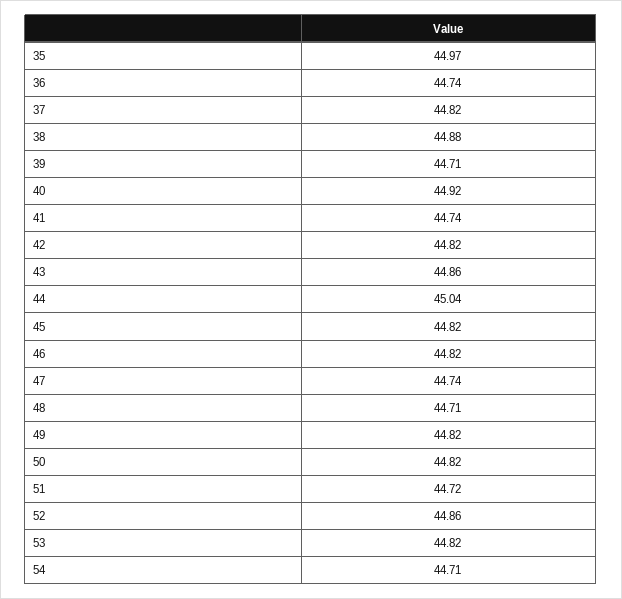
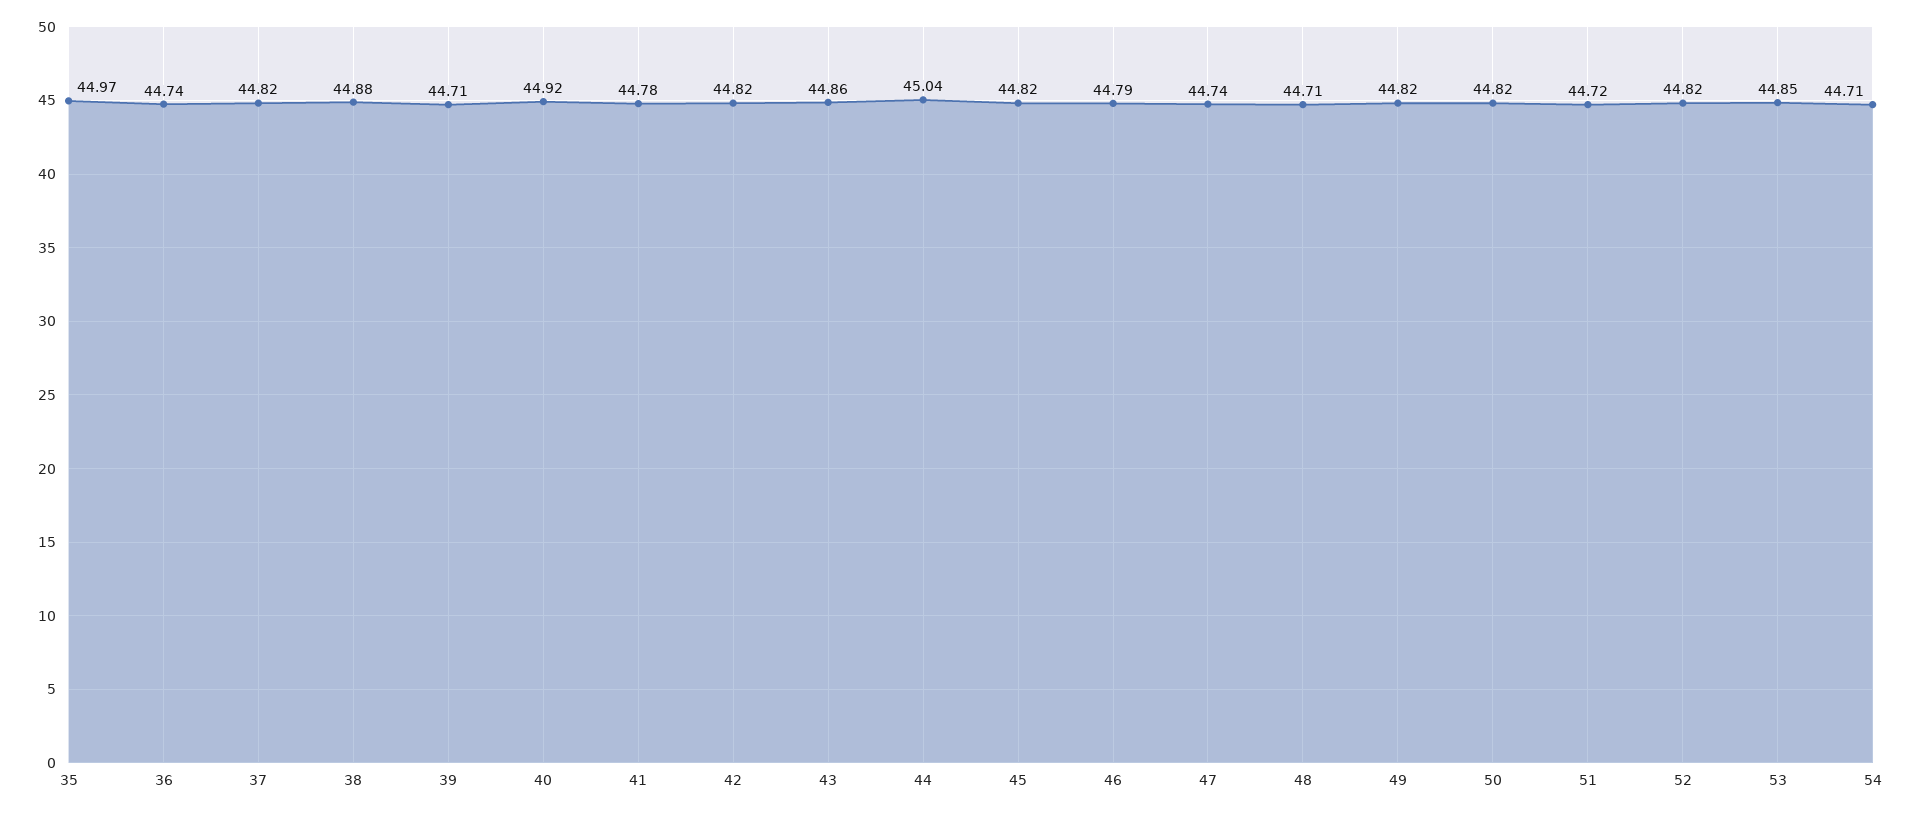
  {
    "35": 44.97,
    "36": 44.74,
    "37": 44.82,
    "38": 44.88,
    "39": 44.71,
    "40": 44.92,
-   "41": 44.74,
+   "41": 44.78,
    "42": 44.82,
    "43": 44.86,
    "44": 45.04,
    "45": 44.82,
-   "46": 44.82,
+   "46": 44.79,
    "47": 44.74,
    "48": 44.71,
    "49": 44.82,
    "50": 44.82,
    "51": 44.72,
-   "52": 44.86,
+   "52": 44.82,
-   "53": 44.82,
+   "53": 44.85,
    "54": 44.71
  }

